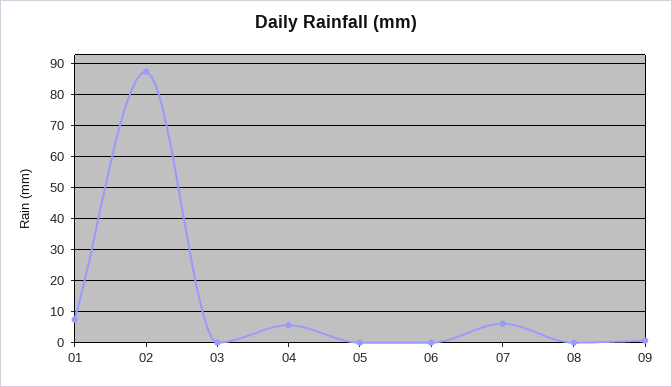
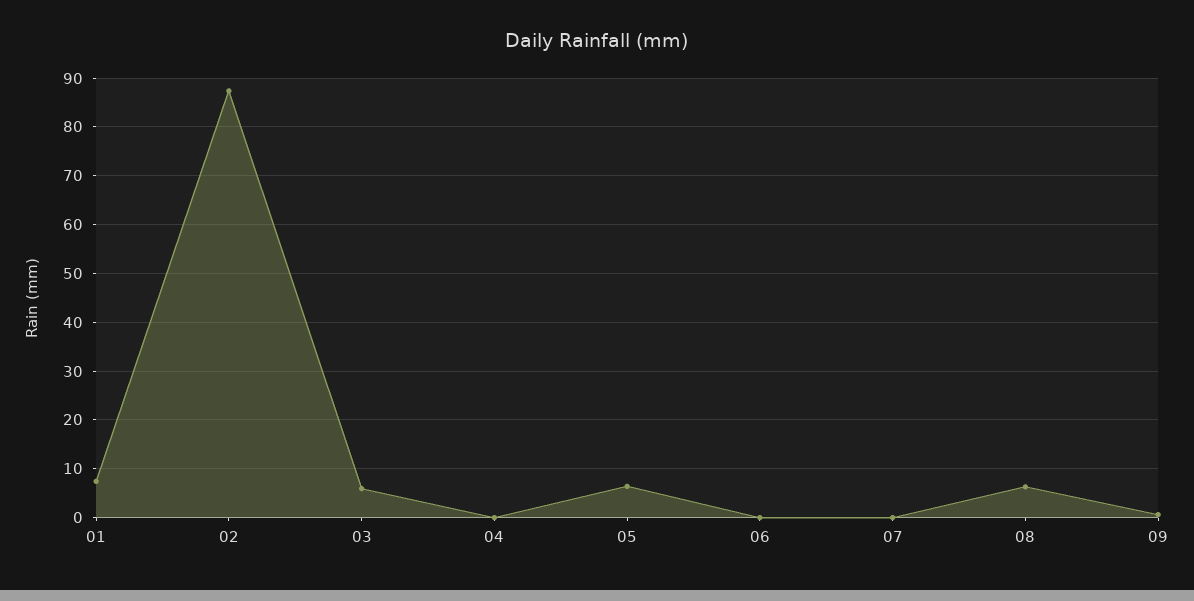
  {
    "01": 8,
    "02": 88,
-   "03": 0,
+   "03": 6,
-   "04": 6,
+   "04": 0,
-   "05": 0,
+   "05": 6,
    "06": 0,
-   "07": 6,
+   "07": 0,
-   "08": 0,
+   "08": 6,
    "09": 0
  }

